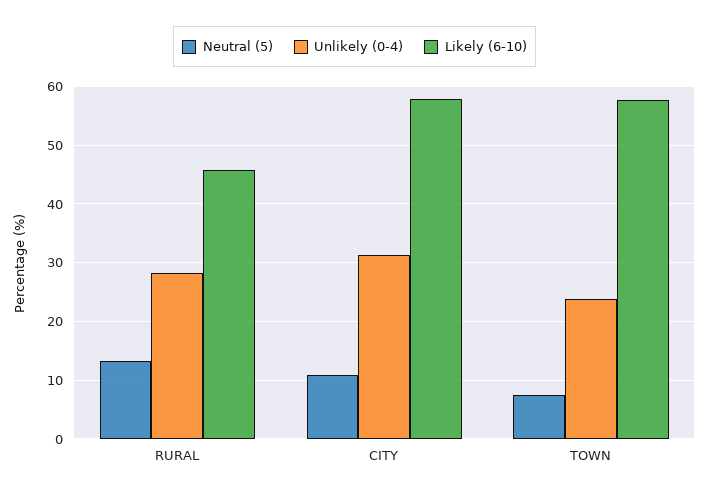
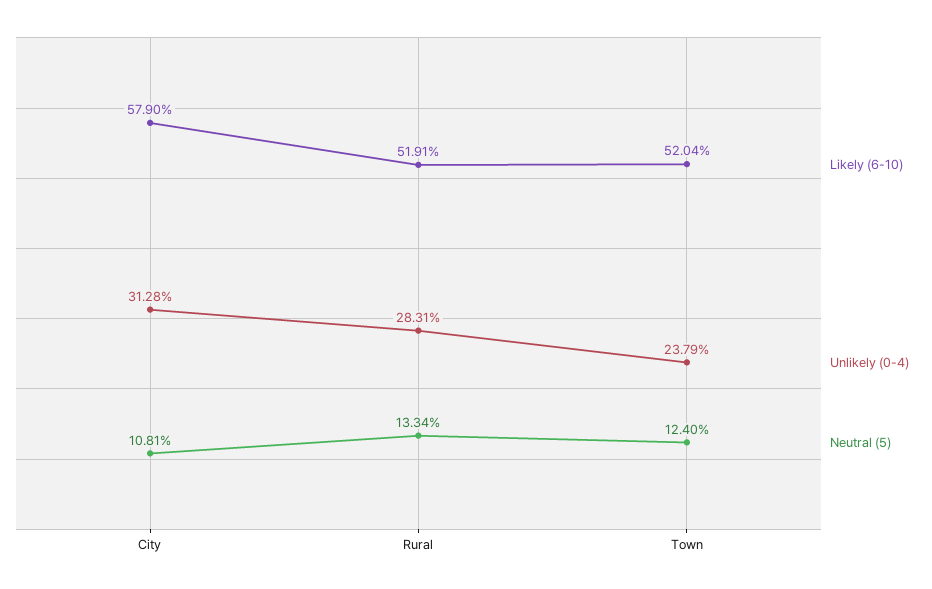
  {
    "Neutral (5)": {
      "RURAL": 13.34,
      "CITY": 10.81,
-     "TOWN": 8
+     "TOWN": 12.4
    },
    "Unlikely (0-4)": {
      "RURAL": 28.31,
      "CITY": 31.28,
      "TOWN": 23.79
    },
    "Likely (6-10)": {
-     "RURAL": 46,
+     "RURAL": 51.91,
      "CITY": 57.9,
-     "TOWN": 58
+     "TOWN": 52.04
    }
  }

